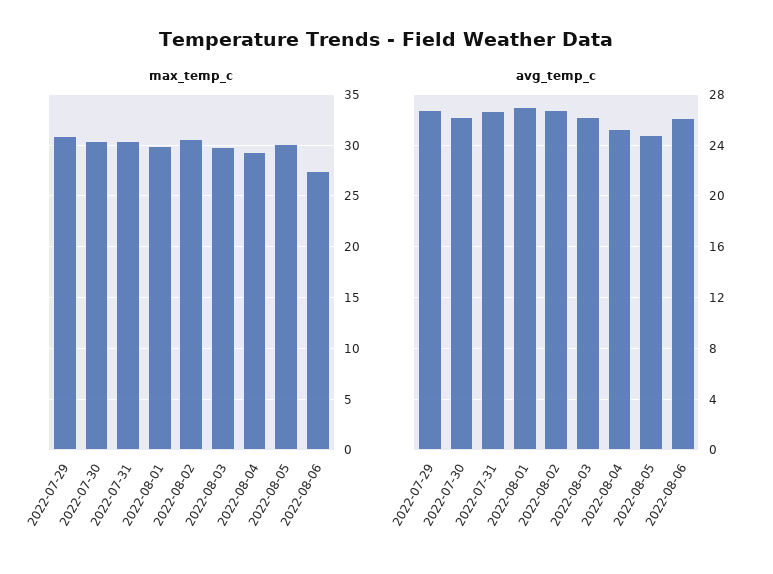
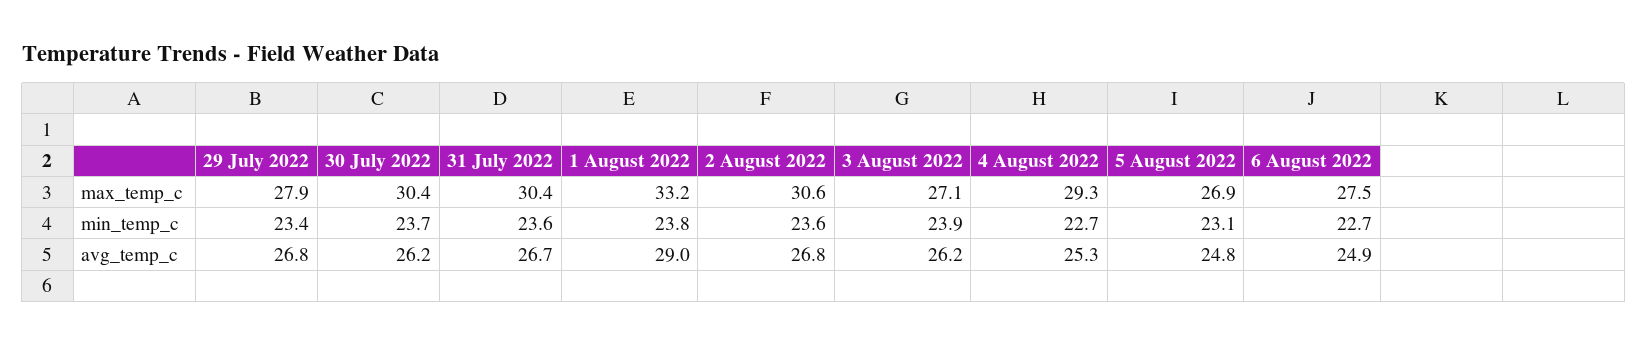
  {
    "max_temp_c": {
-     "2022-07-29": 31,
+     "2022-07-29": 27.9,
      "2022-07-30": 30.4,
      "2022-07-31": 30.4,
-     "2022-08-01": 30,
+     "2022-08-01": 33.2,
      "2022-08-02": 30.6,
-     "2022-08-03": 30,
+     "2022-08-03": 27.1,
      "2022-08-04": 29.3,
-     "2022-08-05": 30,
+     "2022-08-05": 26.9,
      "2022-08-06": 27.5
    },
    "avg_temp_c": {
      "2022-07-29": 26.8,
      "2022-07-30": 26.2,
      "2022-07-31": 26.7,
-     "2022-08-01": 27,
+     "2022-08-01": 29,
      "2022-08-02": 26.8,
      "2022-08-03": 26.2,
      "2022-08-04": 25.3,
      "2022-08-05": 24.8,
-     "2022-08-06": 26
+     "2022-08-06": 24.9
-   }
+   },
+   "min_temp_c": {
+     "2022-07-29": 23.4,
+     "2022-07-30": 23.7,
+     "2022-07-31": 23.6,
+     "2022-08-01": 23.8,
+     "2022-08-02": 23.6,
+     "2022-08-03": 23.9,
+     "2022-08-04": 22.7,
+     "2022-08-05": 23.1,
+     "2022-08-06": 22.7
+   }
  }

